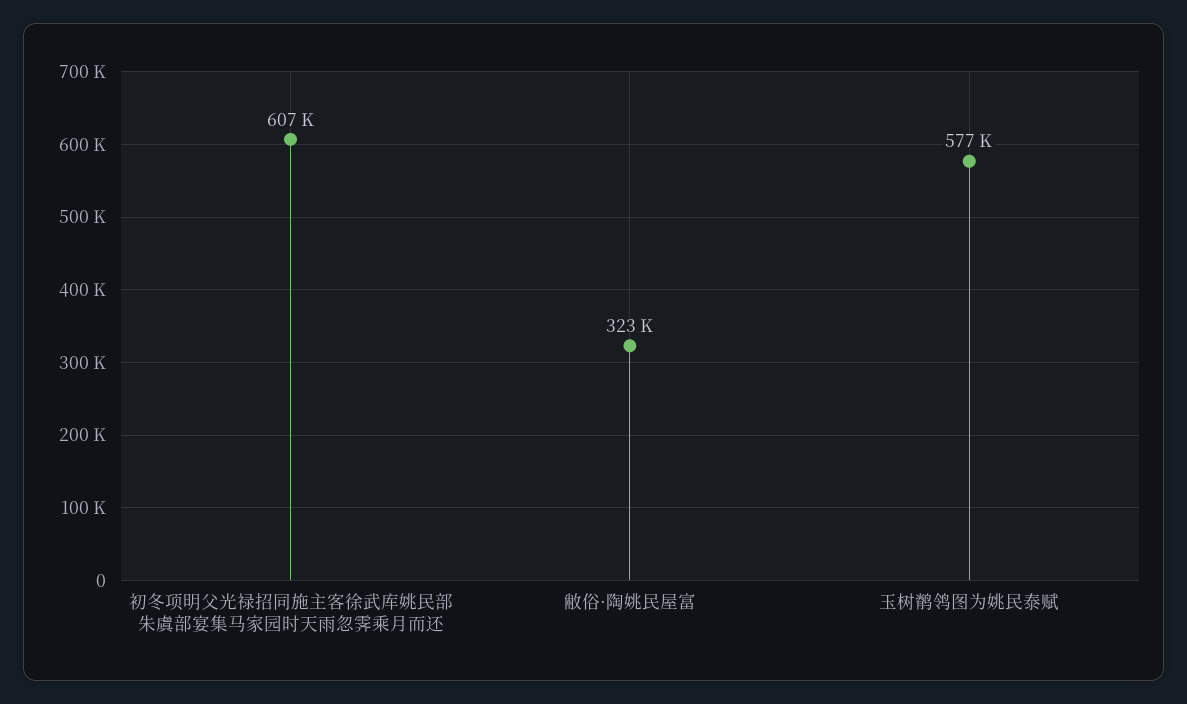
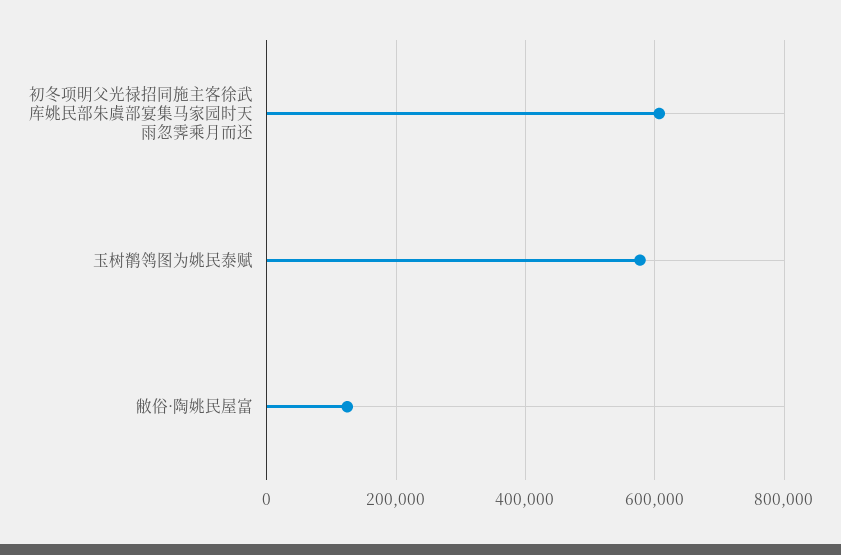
  {
    "初冬项明父光禄招同施主客徐武库姚民部朱虞部宴集马家园时天雨忽霁乘月而还": 607000,
-   "敝俗·陶姚民屋富": 323000,
+   "敝俗·陶姚民屋富": 120000,
    "玉树鹡鸰图为姚民泰赋": 577000
  }

